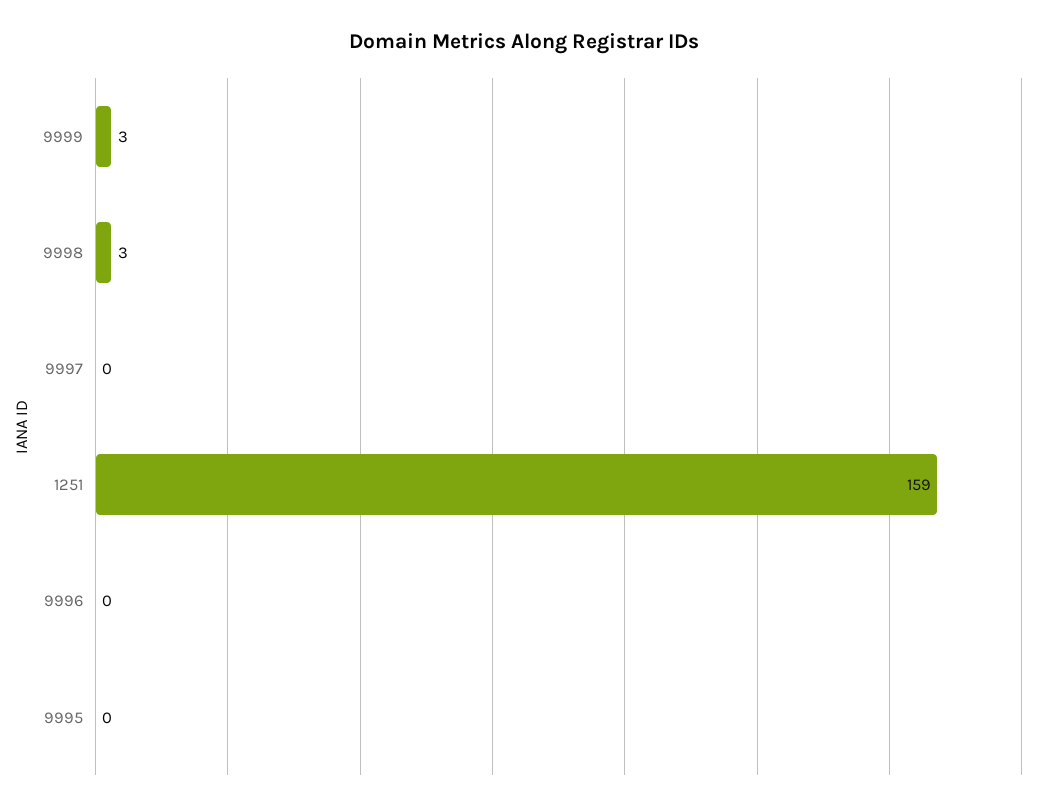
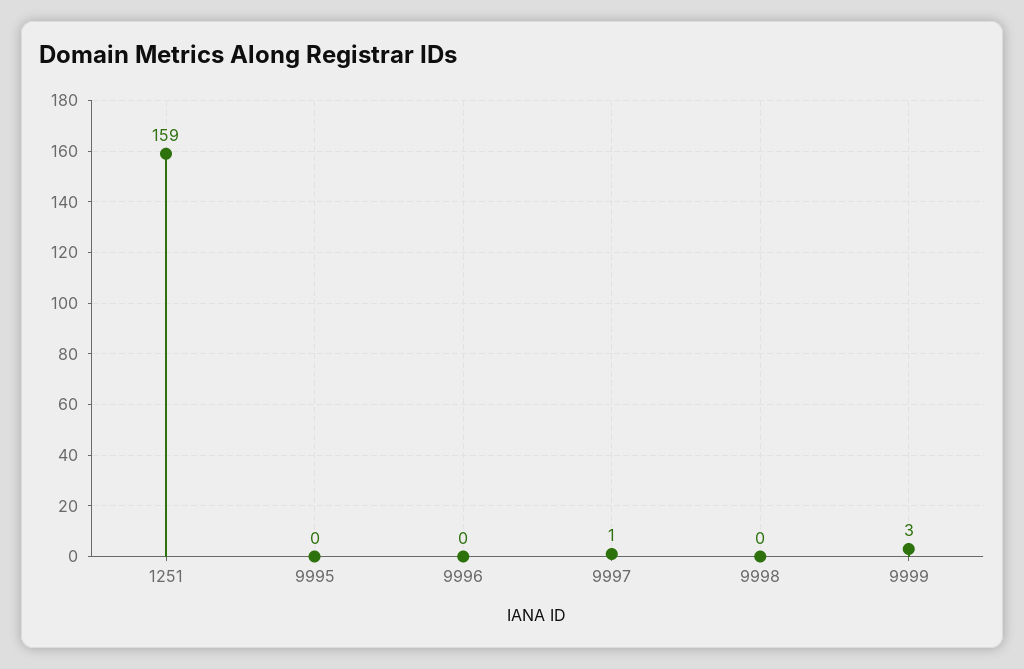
  {
    "9999": 3,
-   "9998": 3,
+   "9998": 0,
-   "9997": 0,
+   "9997": 1,
    "1251": 159,
    "9996": 0,
    "9995": 0
  }

